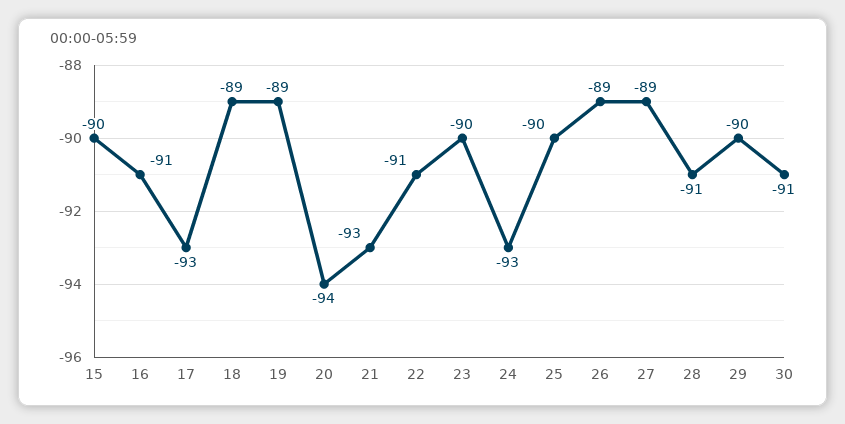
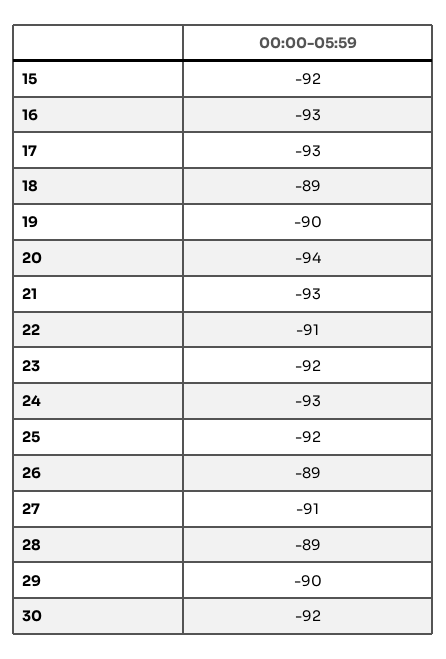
  {
-   "15": -90,
+   "15": -92,
-   "16": -91,
+   "16": -93,
    "17": -93,
    "18": -89,
-   "19": -89,
+   "19": -90,
    "20": -94,
    "21": -93,
    "22": -91,
-   "23": -90,
+   "23": -92,
    "24": -93,
-   "25": -90,
+   "25": -92,
    "26": -89,
-   "27": -89,
+   "27": -91,
-   "28": -91,
+   "28": -89,
    "29": -90,
-   "30": -91
+   "30": -92
  }

